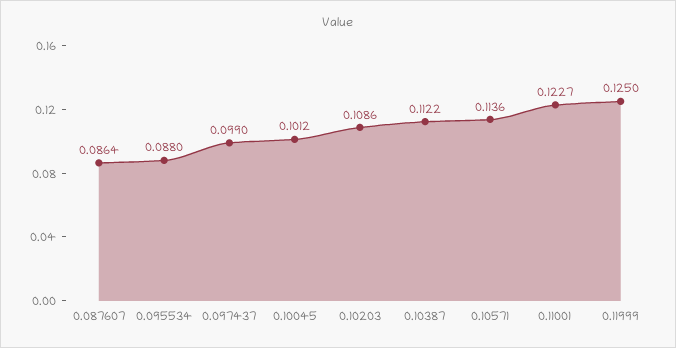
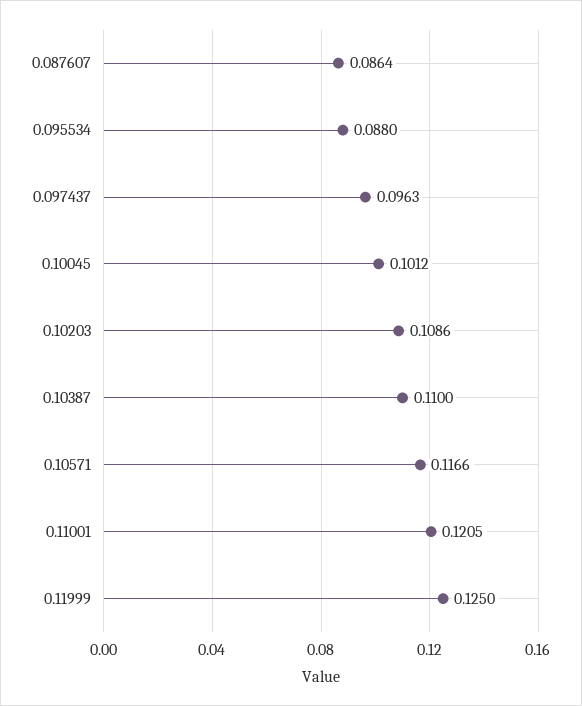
  {
    "0.087607": 0.0864,
    "0.095534": 0.088,
-   "0.097437": 0.099,
+   "0.097437": 0.0963,
    "0.10045": 0.1012,
    "0.10203": 0.1086,
-   "0.10387": 0.1122,
+   "0.10387": 0.11,
-   "0.10571": 0.1136,
+   "0.10571": 0.1166,
-   "0.11001": 0.1227,
+   "0.11001": 0.1205,
    "0.11999": 0.125
  }

